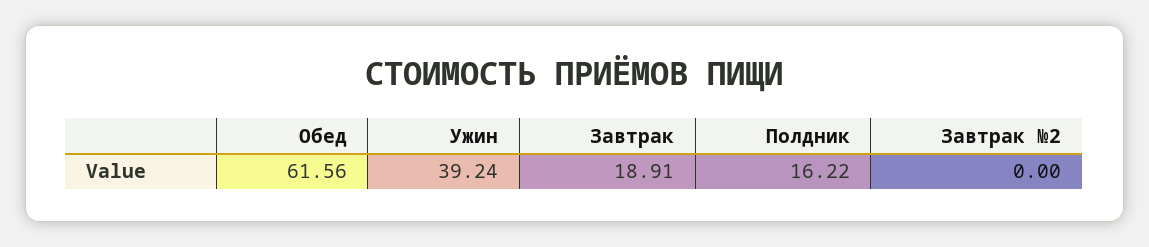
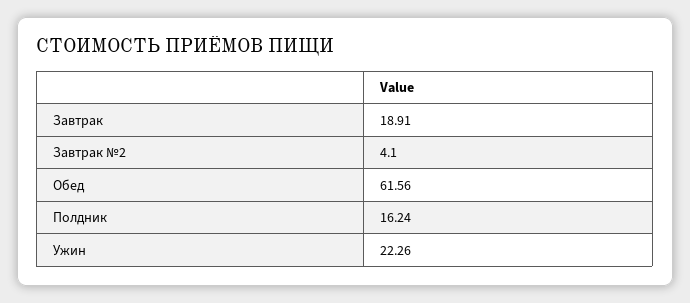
  {
    "Обед": 61.56,
-   "Ужин": 39.24,
+   "Ужин": 22.26,
    "Завтрак": 18.91,
-   "Полдник": 16.22,
+   "Полдник": 16.24,
-   "Завтрак №2": 0
+   "Завтрак №2": 4.1
  }

